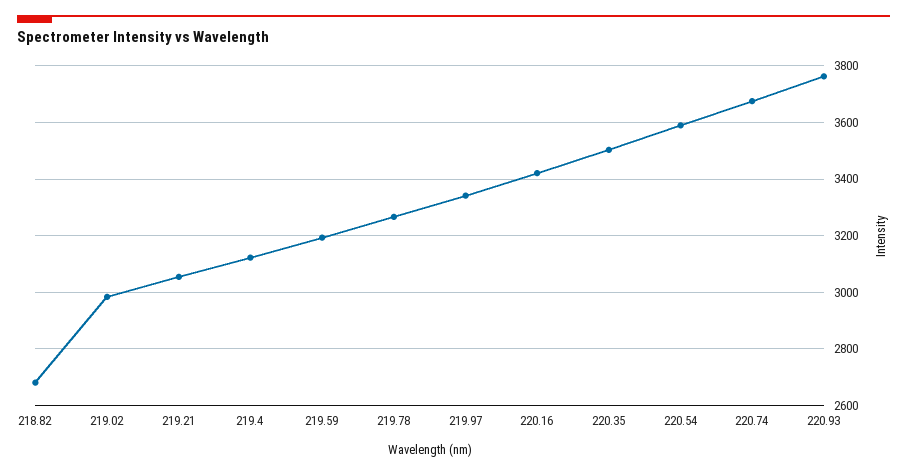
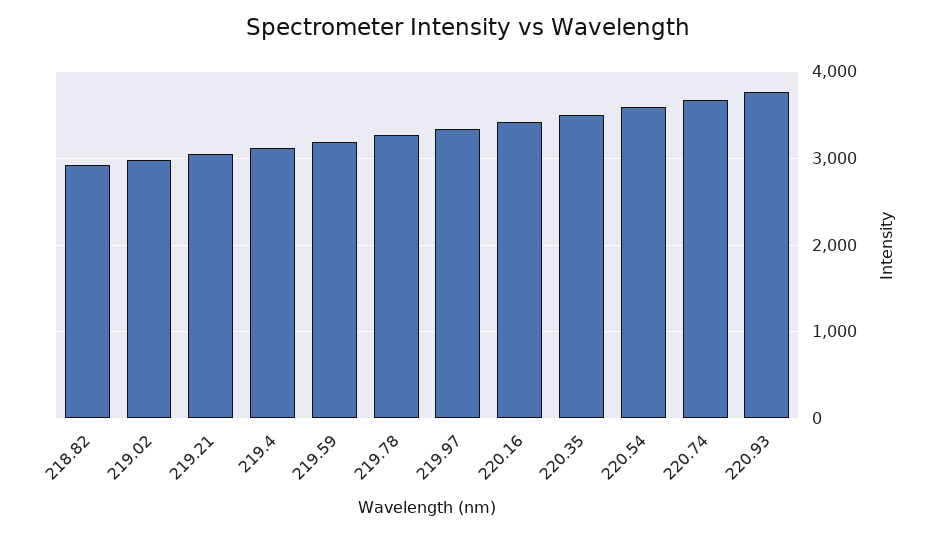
  {
-   "218.82": 2675,
+   "218.82": 2900,
    "219.02": 2975,
    "219.21": 3050,
    "219.4": 3125,
    "219.59": 3200,
    "219.78": 3275,
    "219.97": 3350,
    "220.16": 3425,
    "220.35": 3500,
    "220.54": 3600,
    "220.74": 3675,
    "220.93": 3750
  }

